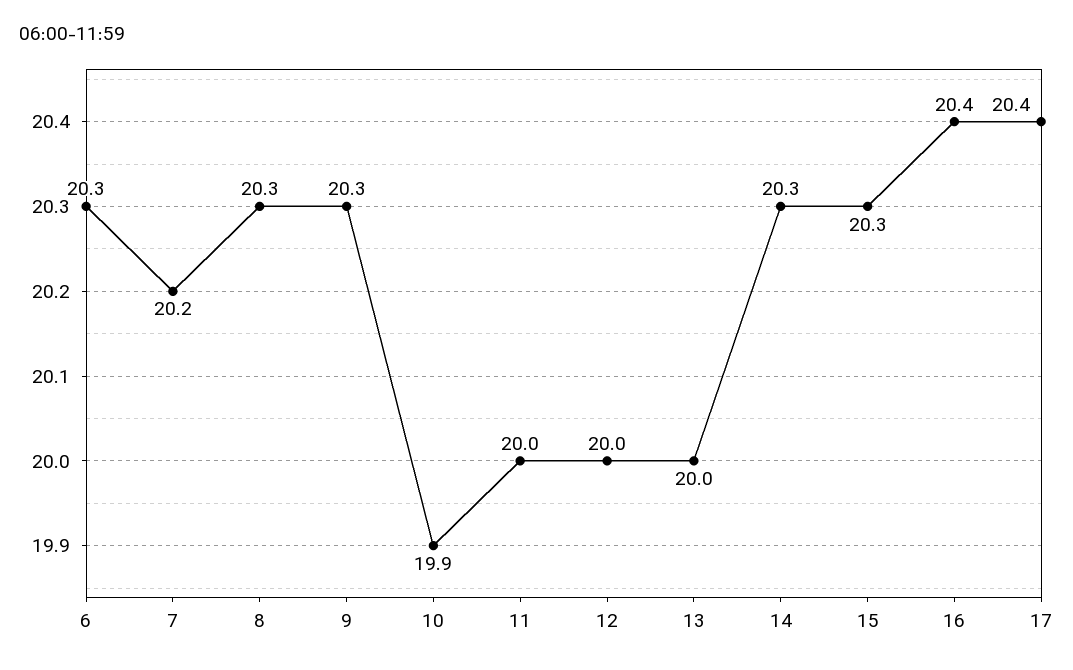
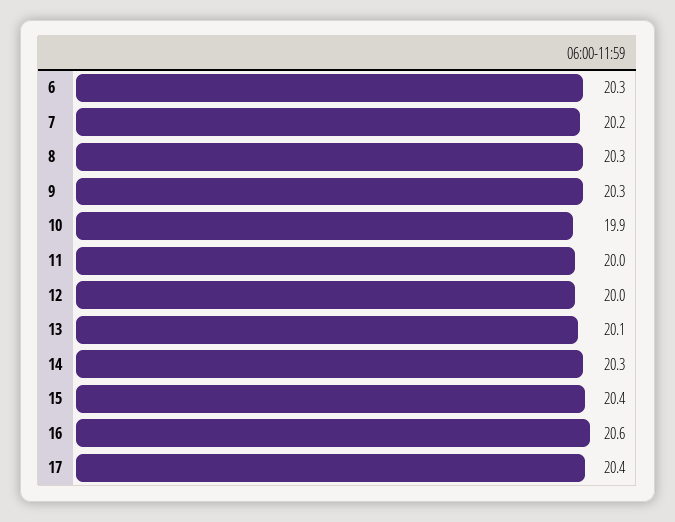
  {
    "6": 20.3,
    "7": 20.2,
    "8": 20.3,
    "9": 20.3,
    "10": 19.9,
    "11": 20,
    "12": 20,
-   "13": 20,
+   "13": 20.1,
    "14": 20.3,
-   "15": 20.3,
+   "15": 20.4,
-   "16": 20.4,
+   "16": 20.6,
    "17": 20.4
  }

